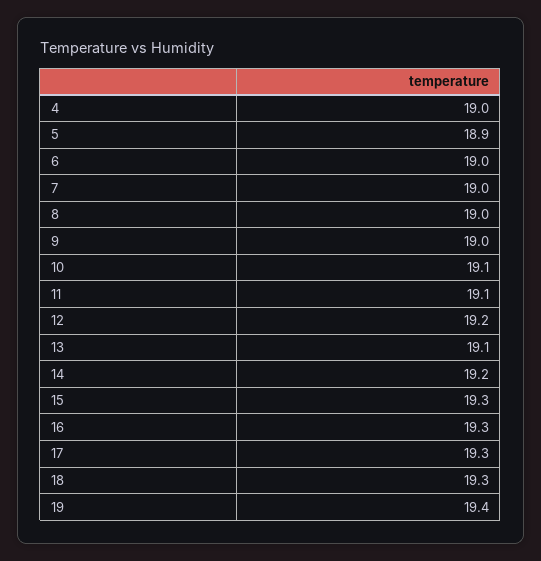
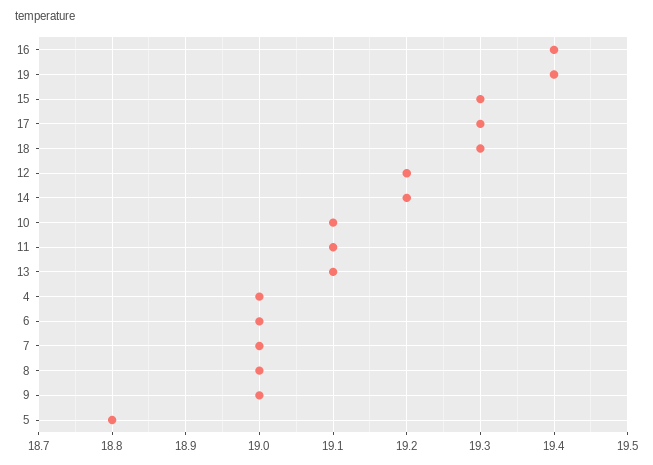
  {
    "4": 19,
-   "5": 18.9,
+   "5": 18.8,
    "6": 19,
    "7": 19,
    "8": 19,
    "9": 19,
    "10": 19.1,
    "11": 19.1,
    "12": 19.2,
    "13": 19.1,
    "14": 19.2,
    "15": 19.3,
-   "16": 19.3,
+   "16": 19.4,
    "17": 19.3,
    "18": 19.3,
    "19": 19.4
  }

